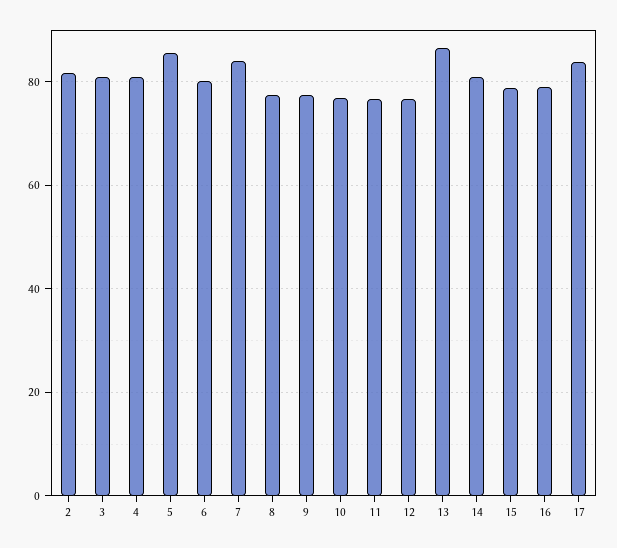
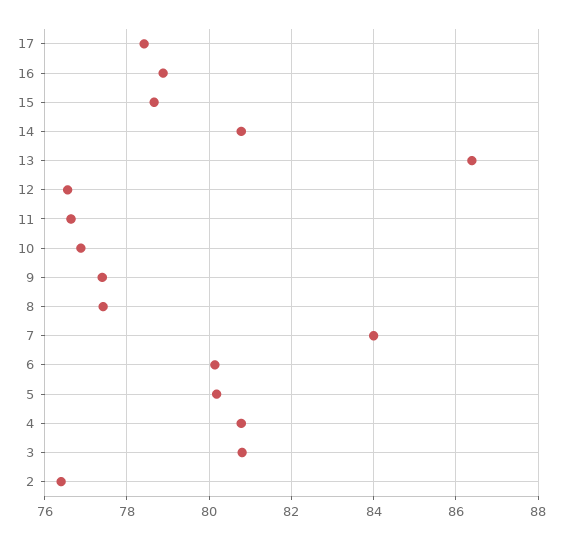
  {
-   "2": 82,
+   "2": 76.4,
    "3": 80.8,
    "4": 80.8,
-   "5": 86,
+   "5": 80.2,
    "6": 80.2,
    "7": 84,
    "8": 77.4,
    "9": 77.4,
    "10": 76.8,
    "11": 76.6,
    "12": 76.6,
    "13": 86.4,
    "14": 80.8,
    "15": 78.6,
    "16": 78.8,
-   "17": 84
+   "17": 78.4
  }

